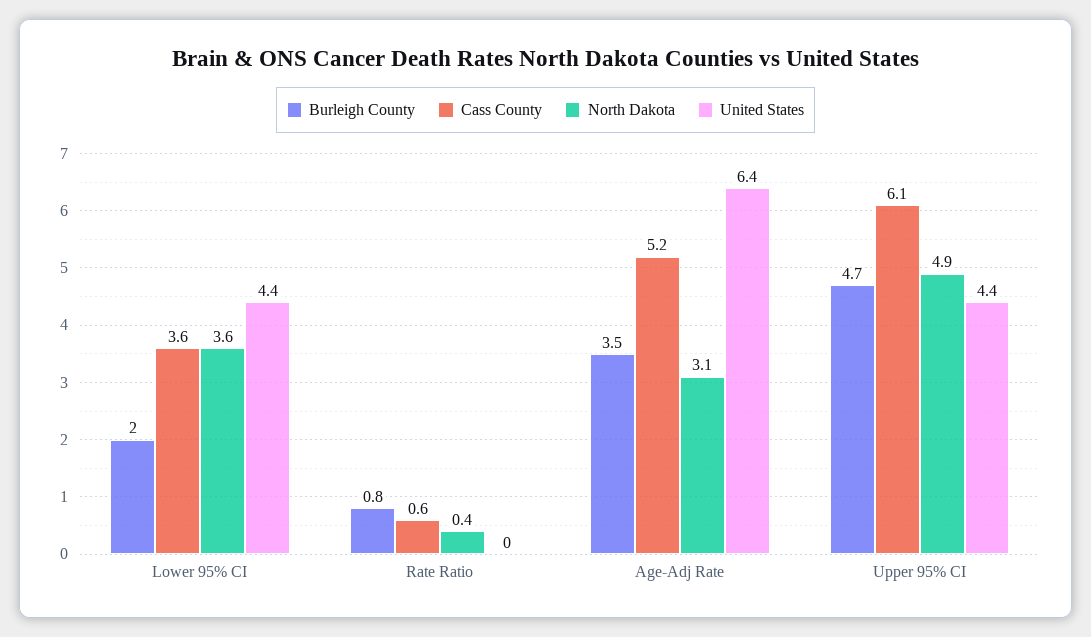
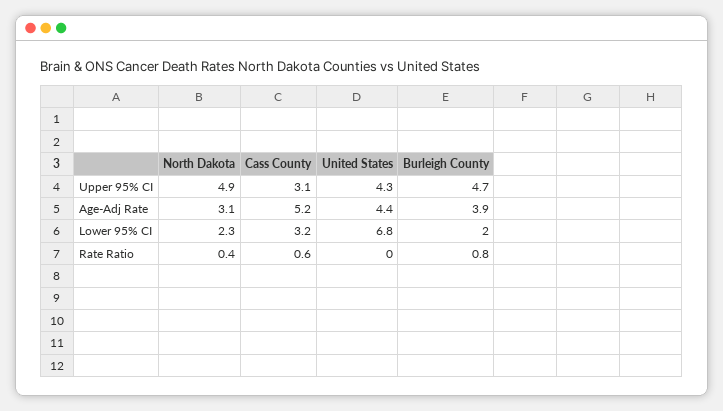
  {
    "Burleigh County": {
      "Lower 95% CI": 2,
      "Rate Ratio": 0.8,
-     "Age-Adj Rate": 3.5,
+     "Age-Adj Rate": 3.9,
      "Upper 95% CI": 4.7
    },
    "Cass County": {
-     "Lower 95% CI": 3.6,
+     "Lower 95% CI": 3.2,
      "Rate Ratio": 0.6,
      "Age-Adj Rate": 5.2,
-     "Upper 95% CI": 6.1
+     "Upper 95% CI": 3.1
    },
    "North Dakota": {
-     "Lower 95% CI": 3.6,
+     "Lower 95% CI": 2.3,
      "Rate Ratio": 0.4,
      "Age-Adj Rate": 3.1,
      "Upper 95% CI": 4.9
    },
    "United States": {
-     "Lower 95% CI": 4.4,
+     "Lower 95% CI": 6.8,
      "Rate Ratio": 0,
-     "Age-Adj Rate": 6.4,
+     "Age-Adj Rate": 4.4,
-     "Upper 95% CI": 4.4
+     "Upper 95% CI": 4.3
    }
  }

